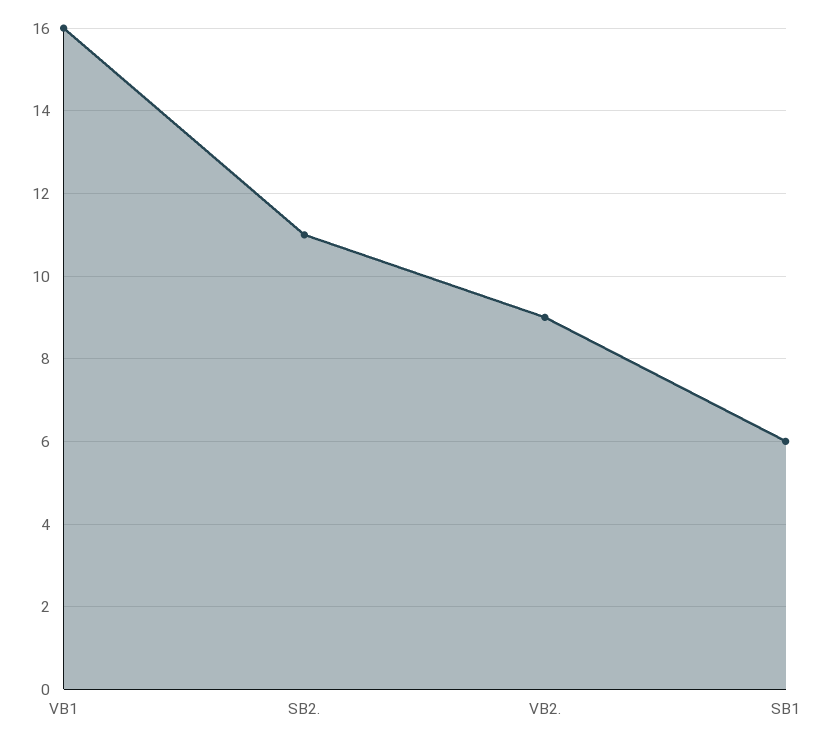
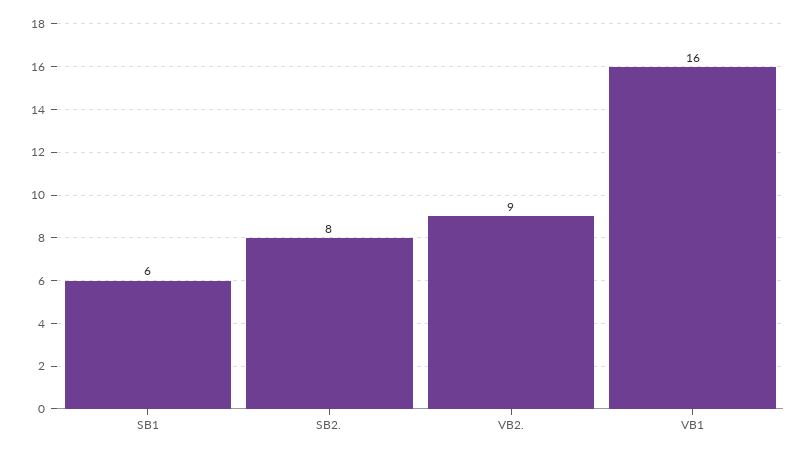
  {
    "VB1": 16,
-   "SB2.": 11,
+   "SB2.": 8,
    "VB2.": 9,
    "SB1": 6
  }

